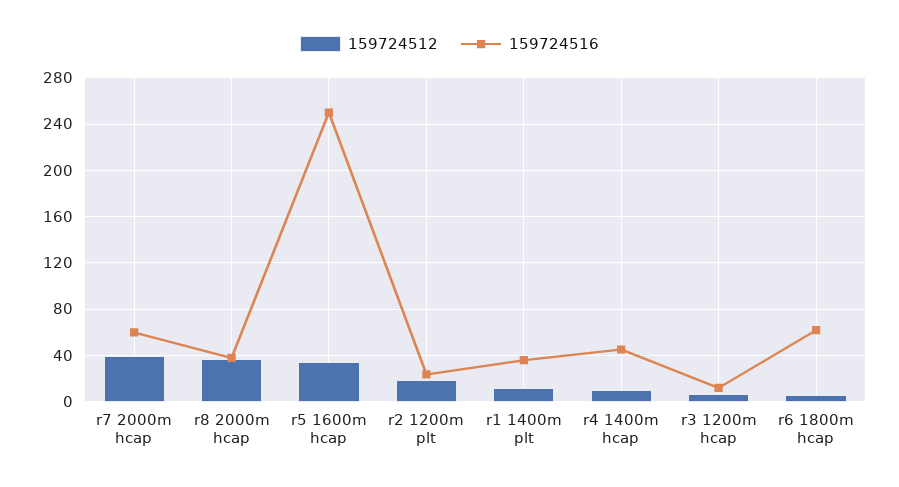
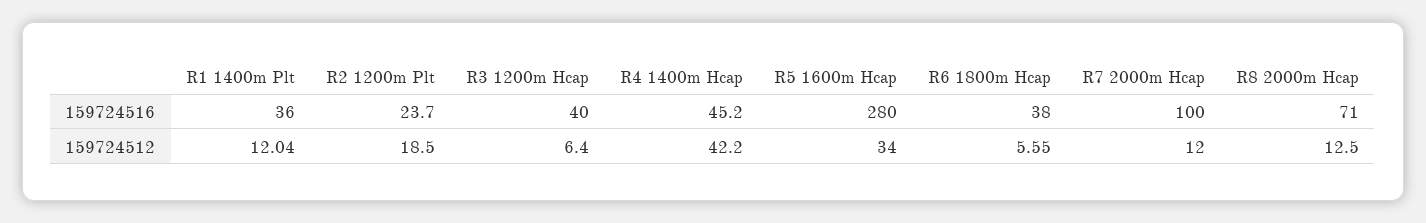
  {
    "159724512": {
-     "r7 2000m hcap": 40,
+     "r7 2000m hcap": 12,
-     "r8 2000m hcap": 40,
+     "r8 2000m hcap": 12.5,
      "r5 1600m hcap": 34,
      "r2 1200m plt": 18.5,
      "r1 1400m plt": 12.04,
-     "r4 1400m hcap": 10,
+     "r4 1400m hcap": 42.2,
      "r3 1200m hcap": 6.4,
      "r6 1800m hcap": 5.55
    },
    "159724516": {
-     "r7 2000m hcap": 60,
+     "r7 2000m hcap": 100,
-     "r8 2000m hcap": 40,
+     "r8 2000m hcap": 71,
-     "r5 1600m hcap": 250,
+     "r5 1600m hcap": 280,
      "r2 1200m plt": 23.7,
      "r1 1400m plt": 36,
      "r4 1400m hcap": 45.2,
-     "r3 1200m hcap": 10,
+     "r3 1200m hcap": 40,
-     "r6 1800m hcap": 60
+     "r6 1800m hcap": 38
    }
  }

